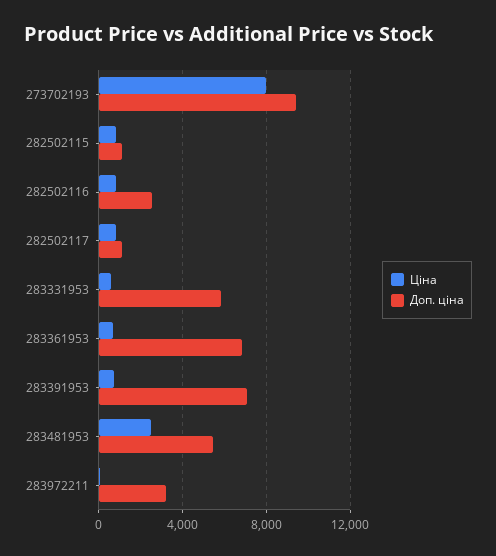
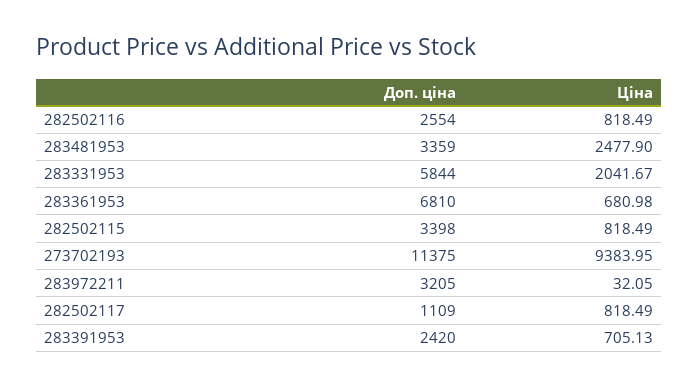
  {
    "Ціна": {
-     "273702193": 8000,
+     "273702193": 9383.95,
      "282502115": 818.49,
      "282502116": 818.49,
      "282502117": 818.49,
-     "283331953": 500,
+     "283331953": 2041.67,
      "283361953": 680.98,
      "283391953": 705.13,
      "283481953": 2477.9,
      "283972211": 32.05
    },
    "Доп. ціна": {
-     "273702193": 9500,
+     "273702193": 11375,
-     "282502115": 1000,
+     "282502115": 3398,
      "282502116": 2554,
      "282502117": 1109,
      "283331953": 5844,
      "283361953": 6810,
-     "283391953": 7000,
+     "283391953": 2420,
-     "283481953": 5500,
+     "283481953": 3359,
      "283972211": 3205
    }
  }

